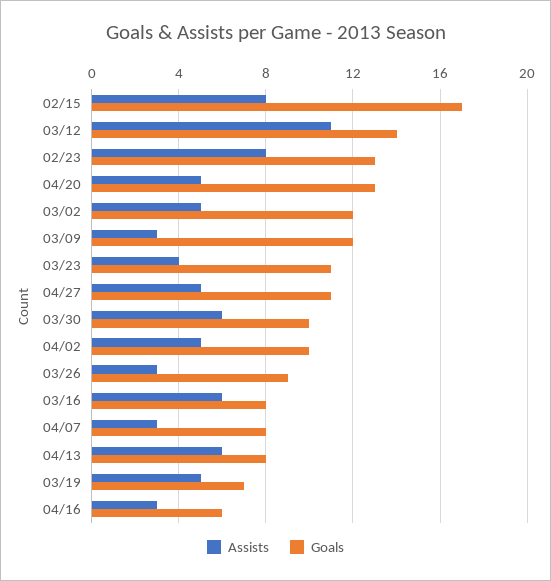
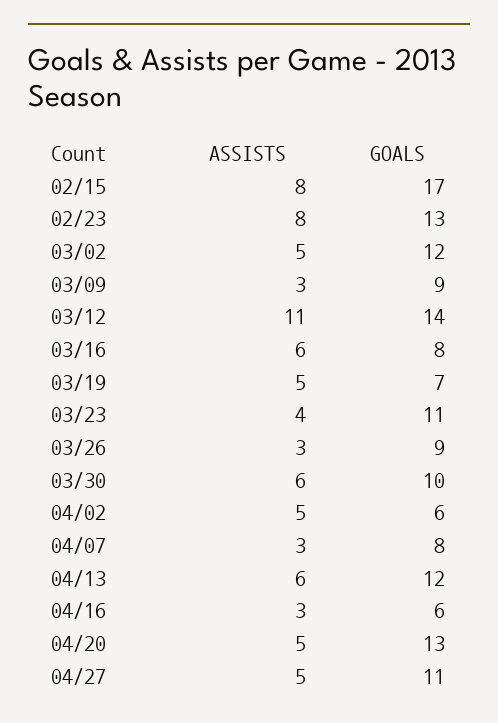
  {
    "Assists": {
      "02/15": 8,
      "03/12": 11,
      "02/23": 8,
      "04/20": 5,
      "03/02": 5,
      "03/09": 3,
      "03/23": 4,
      "04/27": 5,
      "03/30": 6,
      "04/02": 5,
      "03/26": 3,
      "03/16": 6,
      "04/07": 3,
      "04/13": 6,
      "03/19": 5,
      "04/16": 3
    },
    "Goals": {
      "02/15": 17,
      "03/12": 14,
      "02/23": 13,
      "04/20": 13,
      "03/02": 12,
-     "03/09": 12,
+     "03/09": 9,
      "03/23": 11,
      "04/27": 11,
      "03/30": 10,
-     "04/02": 10,
+     "04/02": 6,
      "03/26": 9,
      "03/16": 8,
      "04/07": 8,
-     "04/13": 8,
+     "04/13": 12,
      "03/19": 7,
      "04/16": 6
    }
  }

